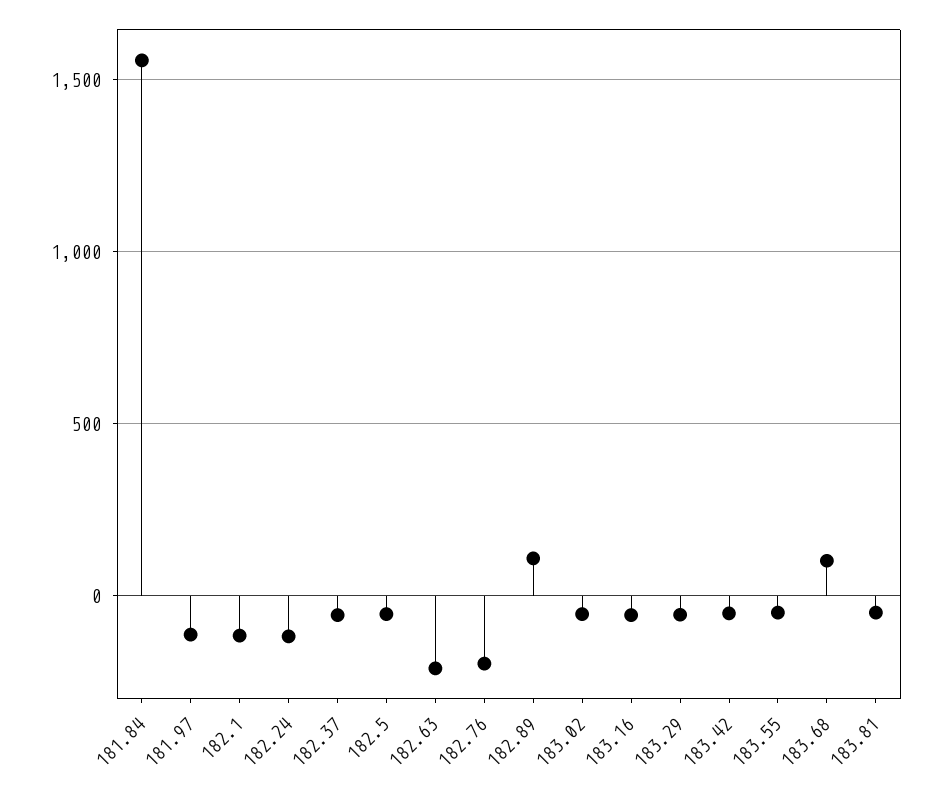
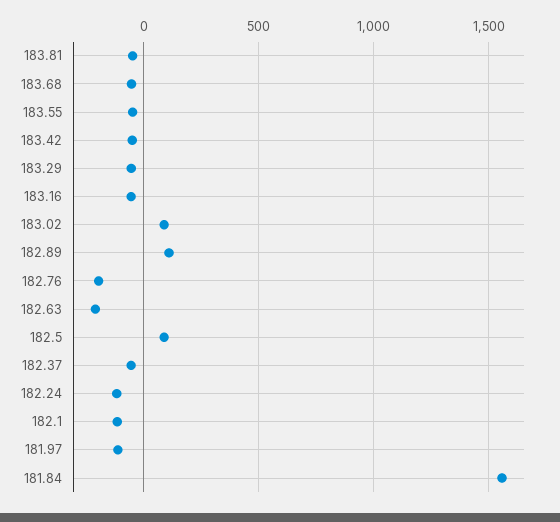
  {
    "181.84": 1550,
    "181.97": -100,
    "182.1": -100,
    "182.24": -100,
    "182.37": -50,
-   "182.5": -50,
+   "182.5": 100,
    "182.63": -200,
    "182.76": -200,
    "182.89": 100,
-   "183.02": -50,
+   "183.02": 100,
    "183.16": -50,
    "183.29": -50,
    "183.42": -50,
    "183.55": -50,
-   "183.68": 100,
+   "183.68": -50,
    "183.81": -50
  }

